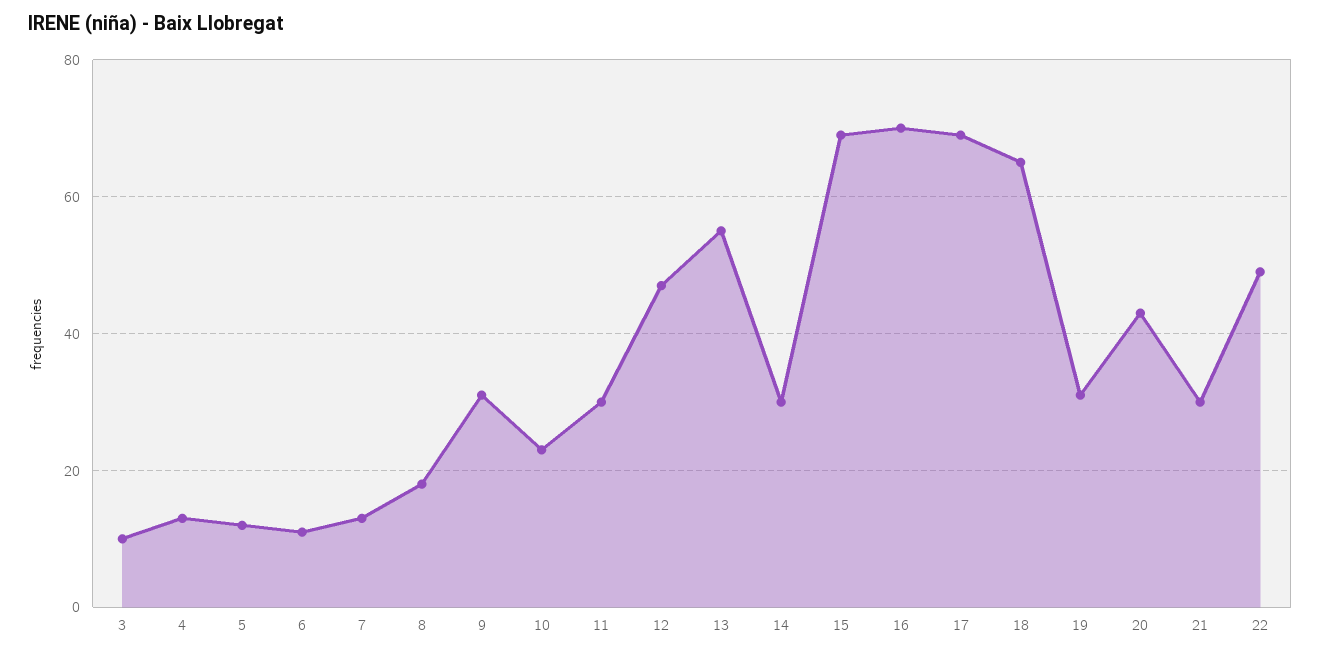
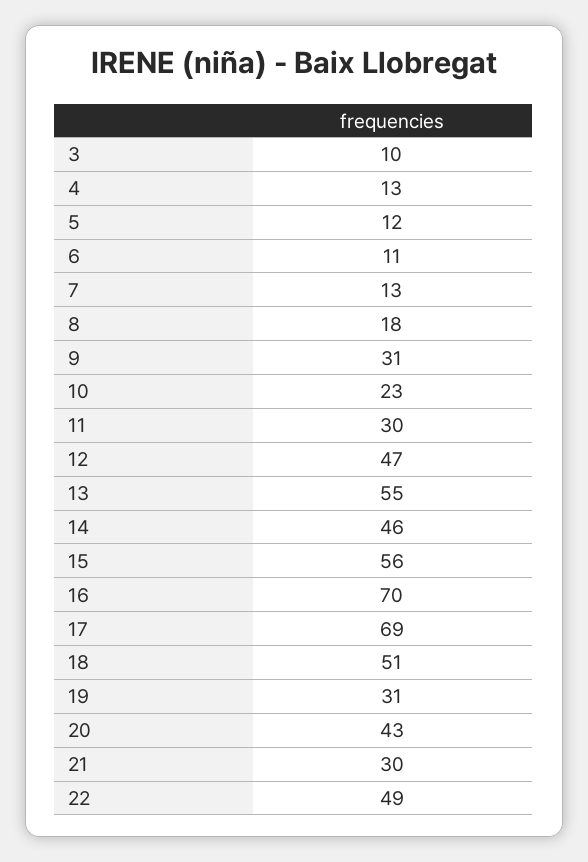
  {
    "3": 10,
    "4": 13,
    "5": 12,
    "6": 11,
    "7": 13,
    "8": 18,
    "9": 31,
    "10": 23,
    "11": 30,
    "12": 47,
    "13": 55,
-   "14": 30,
+   "14": 46,
-   "15": 70,
+   "15": 56,
    "16": 70,
    "17": 69,
-   "18": 65,
+   "18": 51,
    "19": 31,
    "20": 43,
    "21": 30,
    "22": 49
  }

